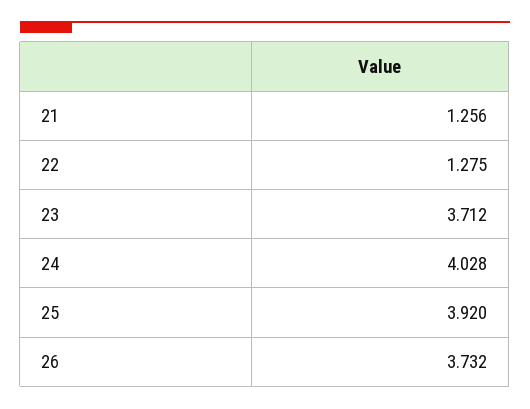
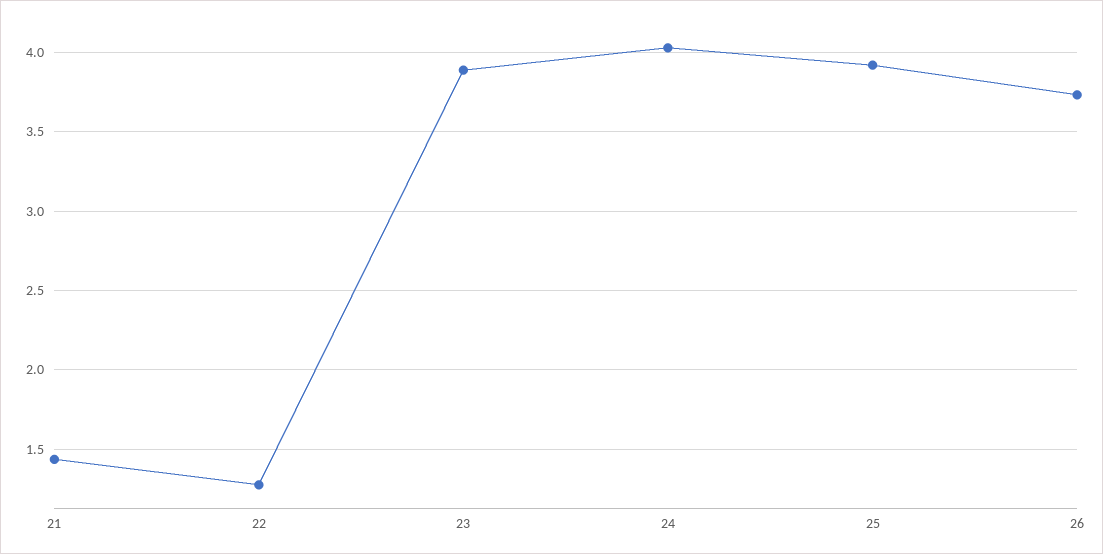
  {
-   "21": 1.256,
+   "21": 1.45,
    "22": 1.275,
-   "23": 3.712,
+   "23": 3.9,
    "24": 4.028,
    "25": 3.92,
    "26": 3.732
  }

